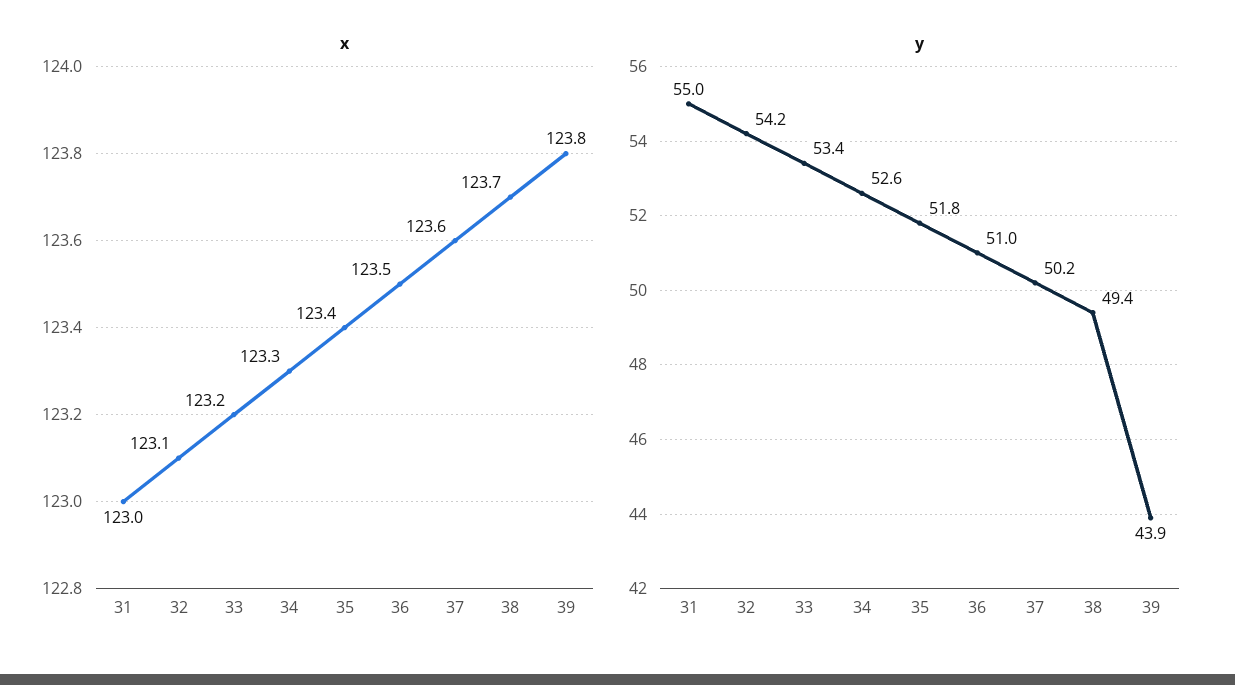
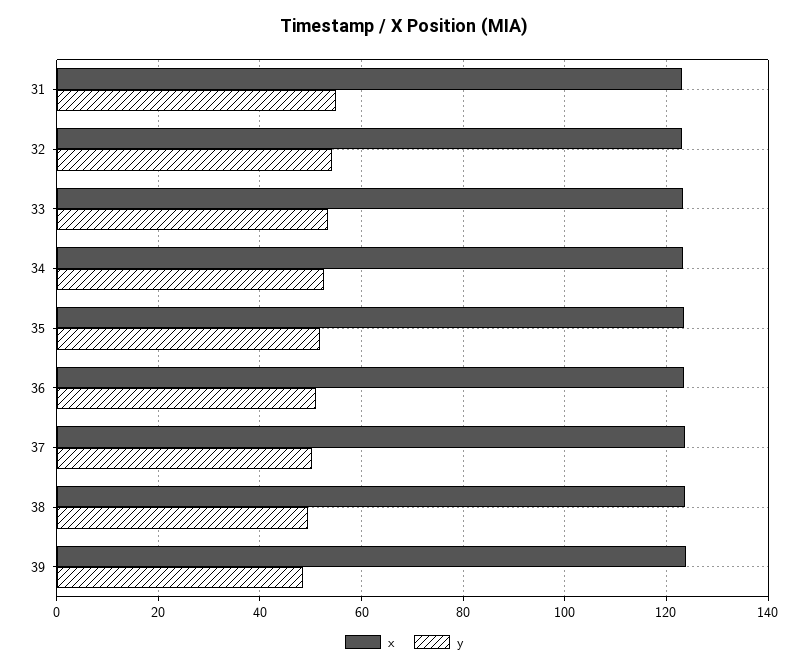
  {
    "x": {
      "31": 123,
      "32": 123.1,
      "33": 123.2,
      "34": 123.3,
      "35": 123.4,
      "36": 123.5,
      "37": 123.6,
      "38": 123.7,
      "39": 123.8
    },
    "y": {
      "31": 55,
      "32": 54.2,
      "33": 53.4,
      "34": 52.6,
      "35": 51.8,
      "36": 51,
      "37": 50.2,
      "38": 49.4,
-     "39": 43.9
+     "39": 48
    }
  }

